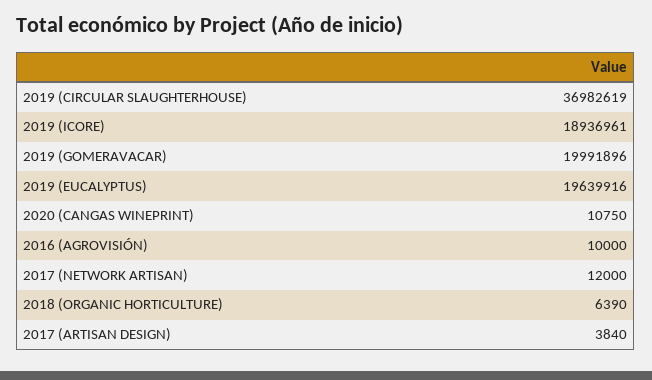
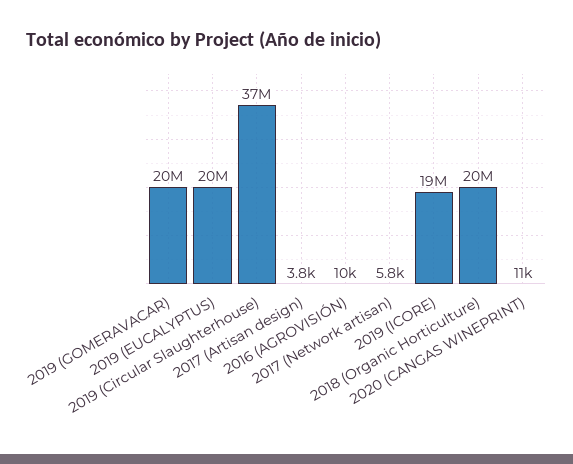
  {
    "2019 (CIRCULAR SLAUGHTERHOUSE)": 36982619,
    "2019 (ICORE)": 18936961,
    "2019 (GOMERAVACAR)": 19991896,
    "2019 (EUCALYPTUS)": 19639916,
    "2020 (CANGAS WINEPRINT)": 10750,
    "2016 (AGROVISIÓN)": 10000,
-   "2017 (NETWORK ARTISAN)": 12000,
+   "2017 (NETWORK ARTISAN)": 5800,
-   "2018 (ORGANIC HORTICULTURE)": 6390,
+   "2018 (ORGANIC HORTICULTURE)": 20000000,
    "2017 (ARTISAN DESIGN)": 3840
  }

